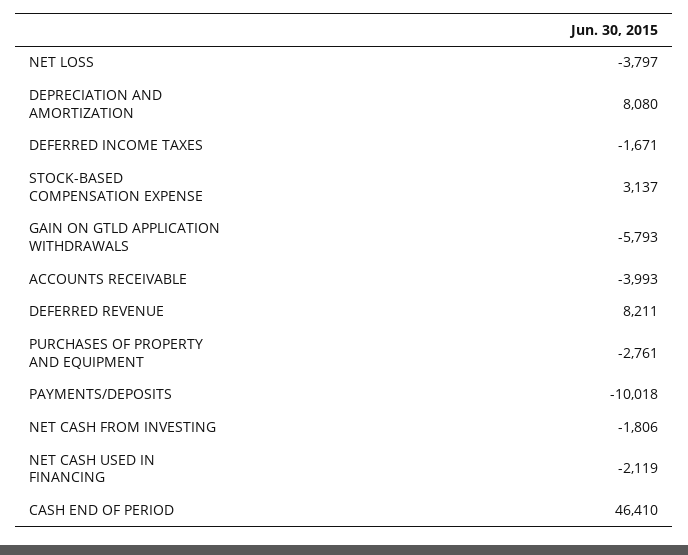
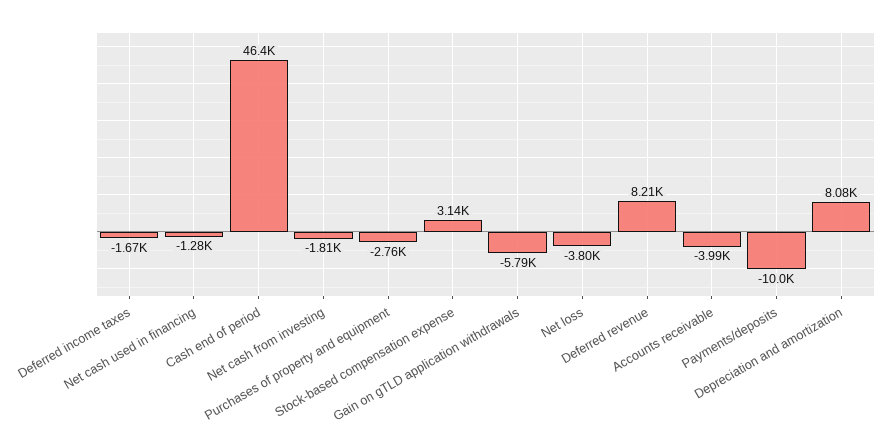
  {
    "NET LOSS": -3797,
    "DEPRECIATION AND AMORTIZATION": 8080,
    "DEFERRED INCOME TAXES": -1671,
    "STOCK-BASED COMPENSATION EXPENSE": 3137,
    "GAIN ON GTLD APPLICATION WITHDRAWALS": -5793,
    "ACCOUNTS RECEIVABLE": -3993,
    "DEFERRED REVENUE": 8211,
    "PURCHASES OF PROPERTY AND EQUIPMENT": -2761,
    "PAYMENTS/DEPOSITS": -10018,
    "NET CASH FROM INVESTING": -1806,
-   "NET CASH USED IN FINANCING": -2119,
+   "NET CASH USED IN FINANCING": -1280,
    "CASH END OF PERIOD": 46410
  }

